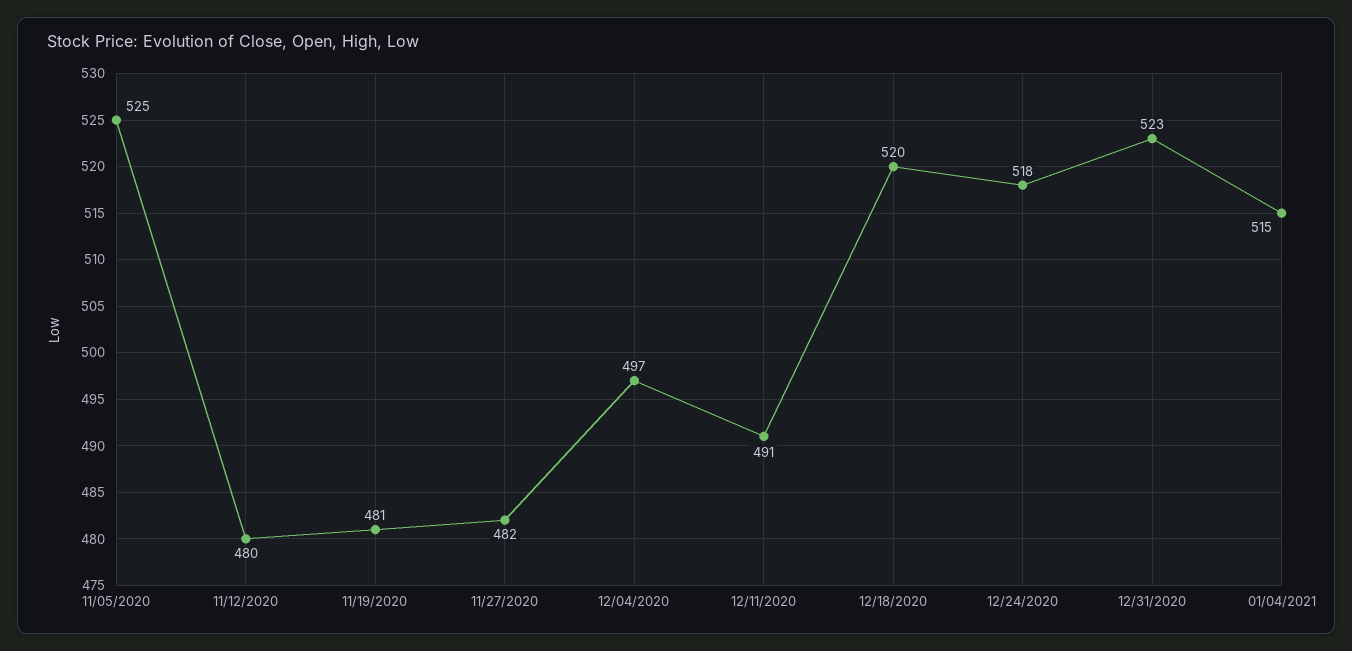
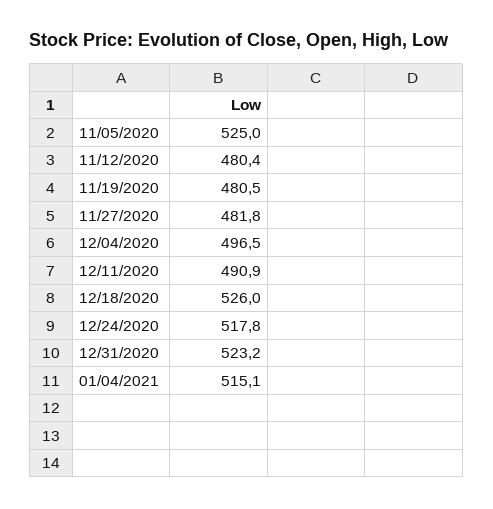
  {
    "11/05/2020": 525,
    "11/12/2020": 480.4,
    "11/19/2020": 480.5,
    "11/27/2020": 481.8,
    "12/04/2020": 496.5,
    "12/11/2020": 490.9,
-   "12/18/2020": 520,
+   "12/18/2020": 526,
    "12/24/2020": 517.8,
    "12/31/2020": 523.2,
    "01/04/2021": 515.1
  }

